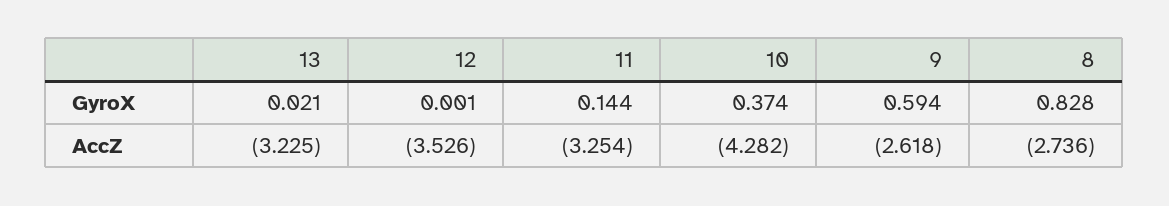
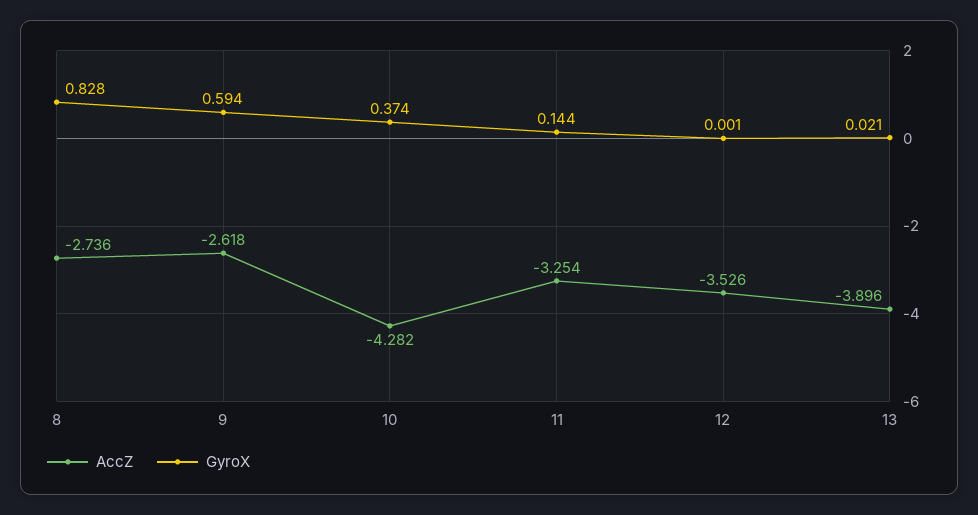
  {
    "GyroX": {
      "13": 0.021,
      "12": 0.001,
      "11": 0.144,
      "10": 0.374,
      "9": 0.594,
      "8": 0.828
    },
    "AccZ": {
-     "13": -3.225,
+     "13": -3.896,
      "12": -3.526,
      "11": -3.254,
      "10": -4.282,
      "9": -2.618,
      "8": -2.736
    }
  }

